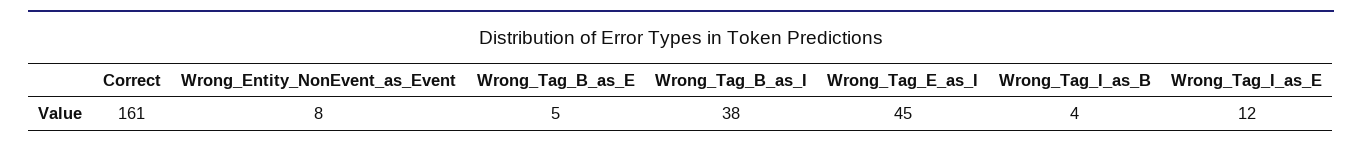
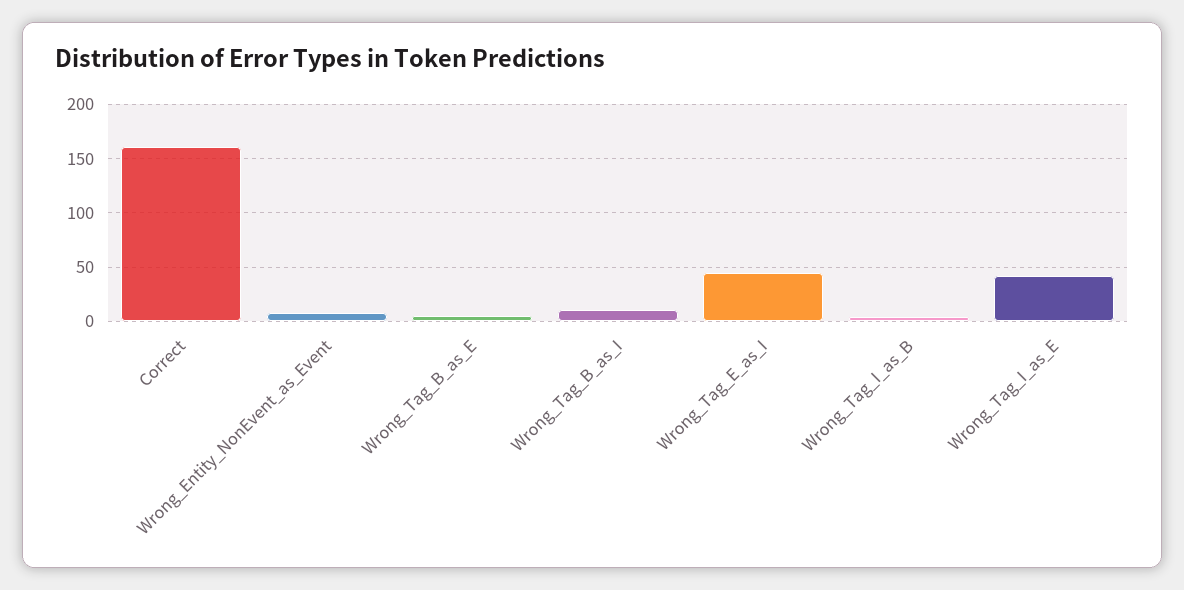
  {
    "Correct": 161,
    "Wrong_Entity_NonEvent_as_Event": 8,
    "Wrong_Tag_B_as_E": 5,
-   "Wrong_Tag_B_as_I": 38,
+   "Wrong_Tag_B_as_I": 10,
    "Wrong_Tag_E_as_I": 45,
    "Wrong_Tag_I_as_B": 4,
-   "Wrong_Tag_I_as_E": 12
+   "Wrong_Tag_I_as_E": 40
  }

